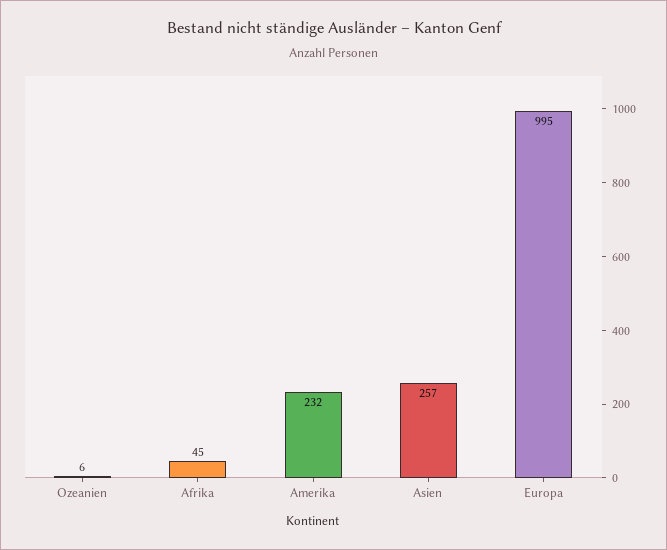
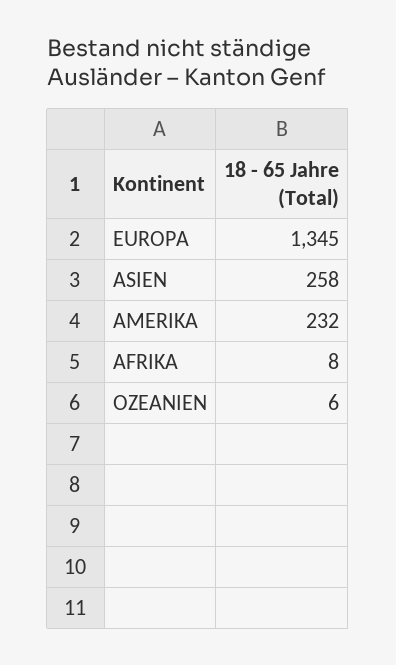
  {
    "Ozeanien": 6,
-   "Afrika": 45,
+   "Afrika": 8,
    "Amerika": 232,
-   "Asien": 257,
+   "Asien": 258,
-   "Europa": 995
+   "Europa": 1345
  }

